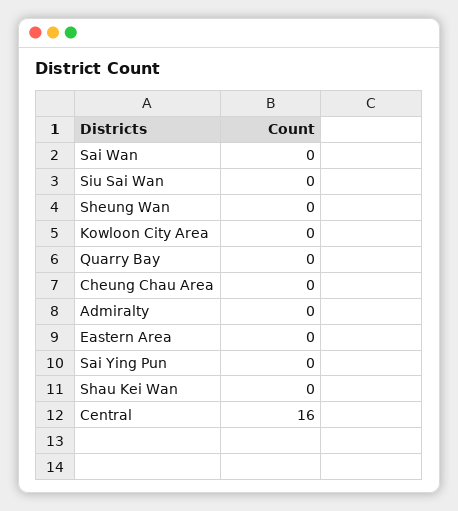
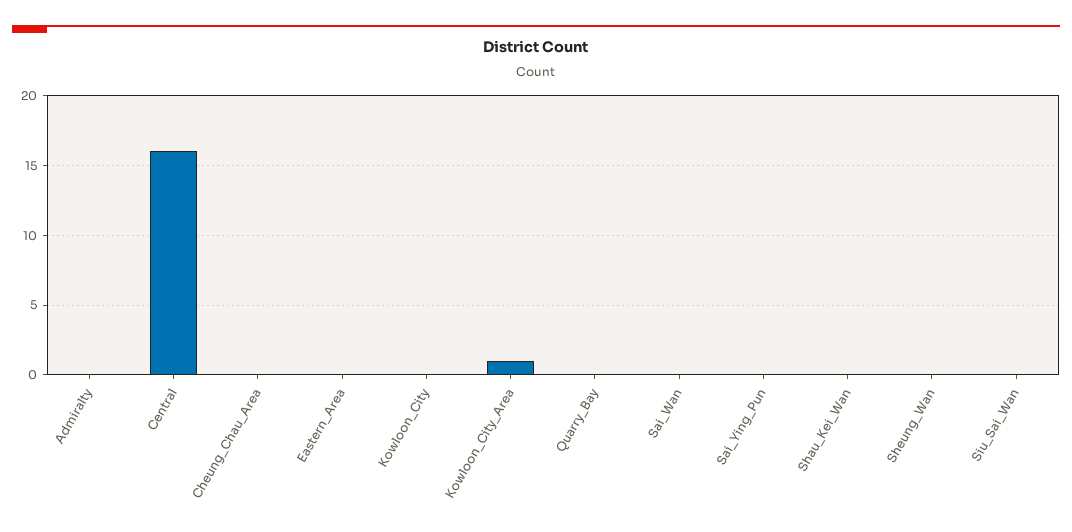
  {
    "Sai Wan": 0,
    "Siu Sai Wan": 0,
    "Sheung Wan": 0,
-   "Kowloon City Area": 0,
+   "Kowloon City Area": 1,
    "Quarry Bay": 0,
    "Cheung Chau Area": 0,
    "Admiralty": 0,
    "Eastern Area": 0,
    "Sai Ying Pun": 0,
    "Shau Kei Wan": 0,
-   "Central": 16
+   "Central": 16,
+   "Kowloon_City": 0
  }

